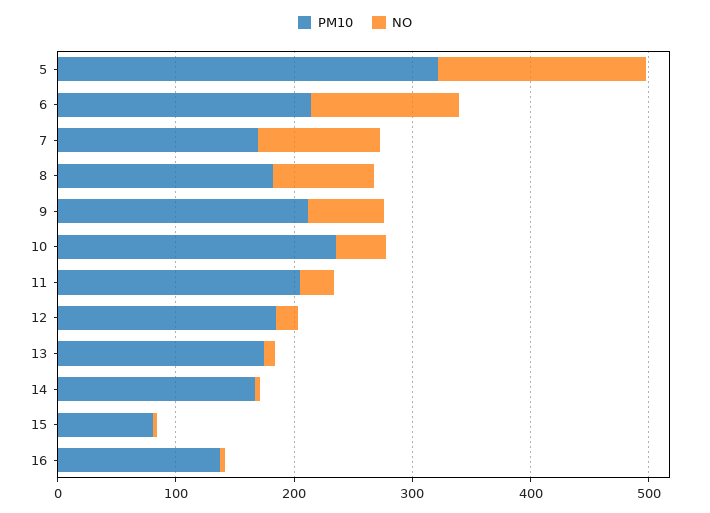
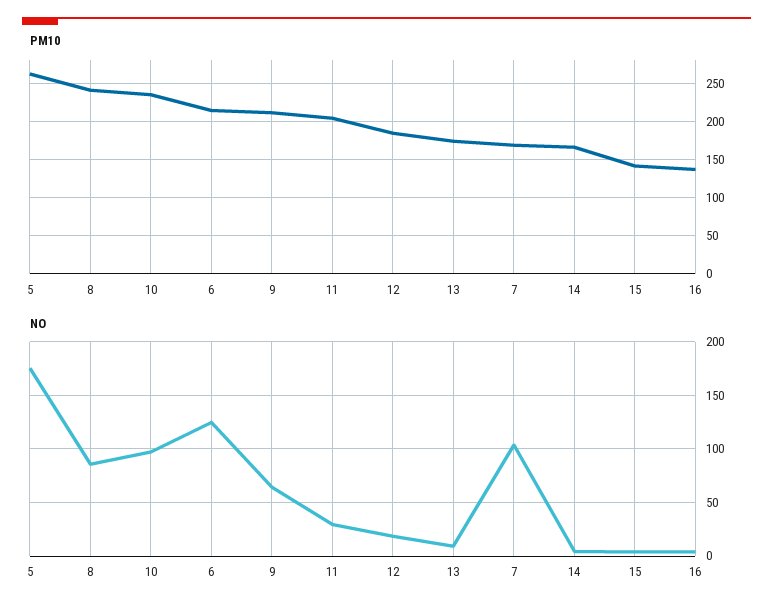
  {
    "PM10": {
-     "5": 320,
+     "5": 260,
      "6": 210,
      "7": 170,
-     "8": 180,
+     "8": 240,
      "9": 210,
      "10": 240,
      "11": 200,
      "12": 180,
      "13": 170,
      "14": 170,
-     "15": 80,
+     "15": 140,
      "16": 140
    },
    "NO": {
      "5": 180,
      "6": 120,
      "7": 100,
      "8": 90,
      "9": 60,
-     "10": 40,
+     "10": 100,
      "11": 30,
      "12": 20,
      "13": 10,
      "14": 0,
      "15": 0,
      "16": 0
    }
  }

